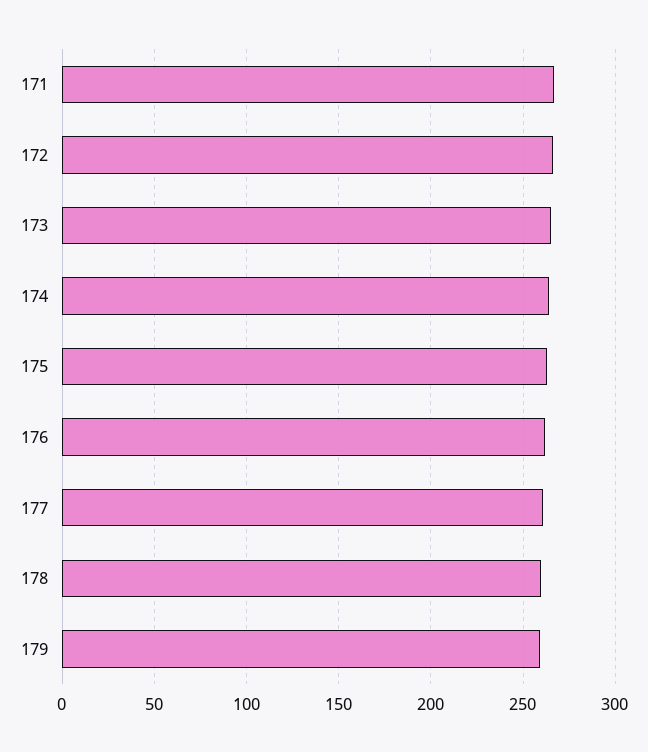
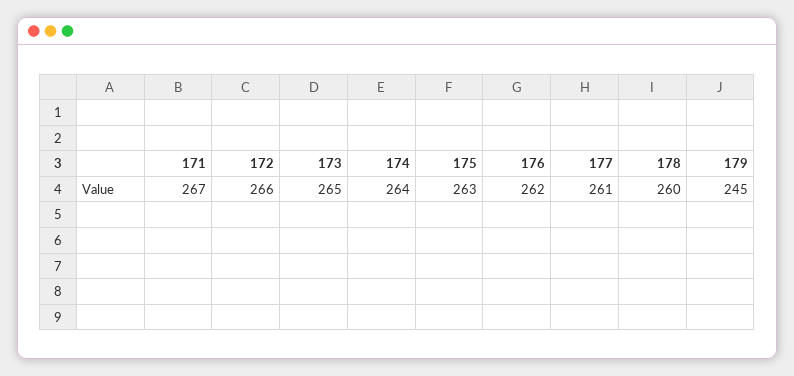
  {
    "171": 267,
    "172": 266,
    "173": 265,
    "174": 264,
    "175": 263,
    "176": 262,
    "177": 261,
    "178": 260,
-   "179": 260
+   "179": 245
  }

